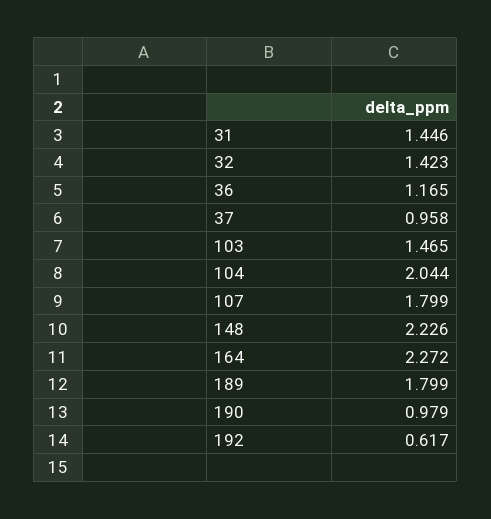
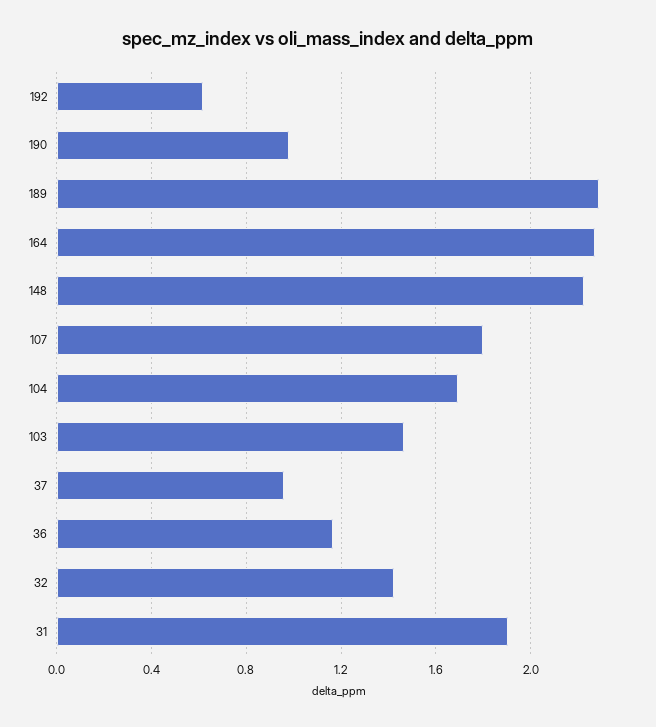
  {
-   "31": 1.446,
+   "31": 1.9,
    "32": 1.423,
    "36": 1.165,
    "37": 0.958,
    "103": 1.465,
-   "104": 2.044,
+   "104": 1.7,
    "107": 1.799,
    "148": 2.226,
    "164": 2.272,
-   "189": 1.799,
+   "189": 2.3,
    "190": 0.979,
    "192": 0.617
  }

